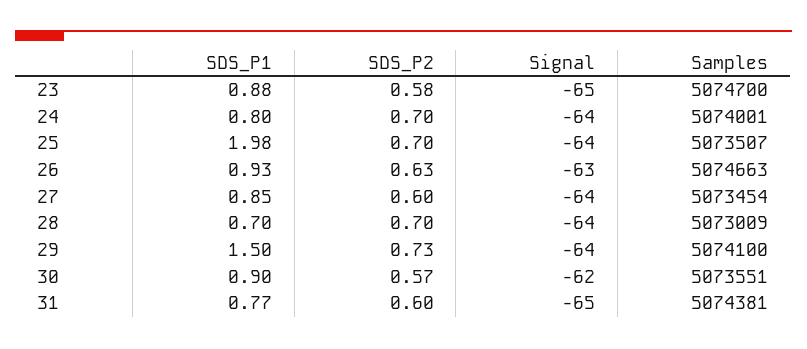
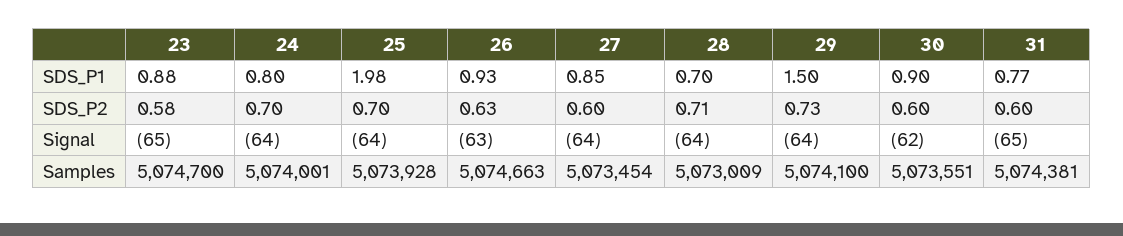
  {
    "SDS_P1": {
      "23": 0.88,
      "24": 0.8,
      "25": 1.98,
      "26": 0.93,
      "27": 0.85,
      "28": 0.7,
      "29": 1.5,
      "30": 0.9,
      "31": 0.77
    },
    "SDS_P2": {
      "23": 0.58,
      "24": 0.7,
      "25": 0.7,
      "26": 0.63,
      "27": 0.6,
-     "28": 0.7,
+     "28": 0.71,
      "29": 0.73,
-     "30": 0.57,
+     "30": 0.6,
      "31": 0.6
    },
    "Signal": {
      "23": -65,
      "24": -64,
      "25": -64,
      "26": -63,
      "27": -64,
      "28": -64,
      "29": -64,
      "30": -62,
      "31": -65
    },
    "Samples": {
      "23": 5074700,
      "24": 5074001,
-     "25": 5073507,
+     "25": 5073928,
      "26": 5074663,
      "27": 5073454,
      "28": 5073009,
      "29": 5074100,
      "30": 5073551,
      "31": 5074381
    }
  }

